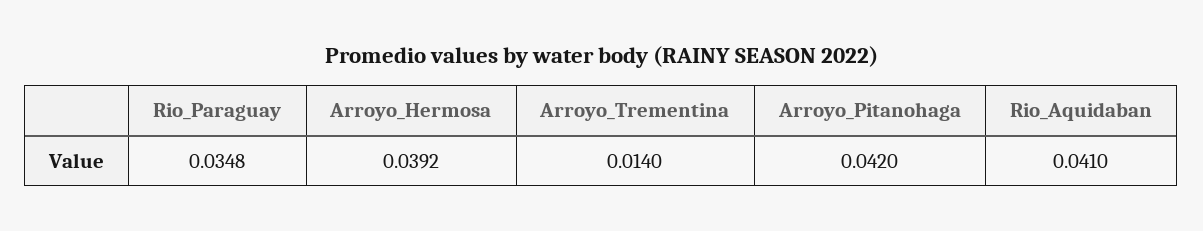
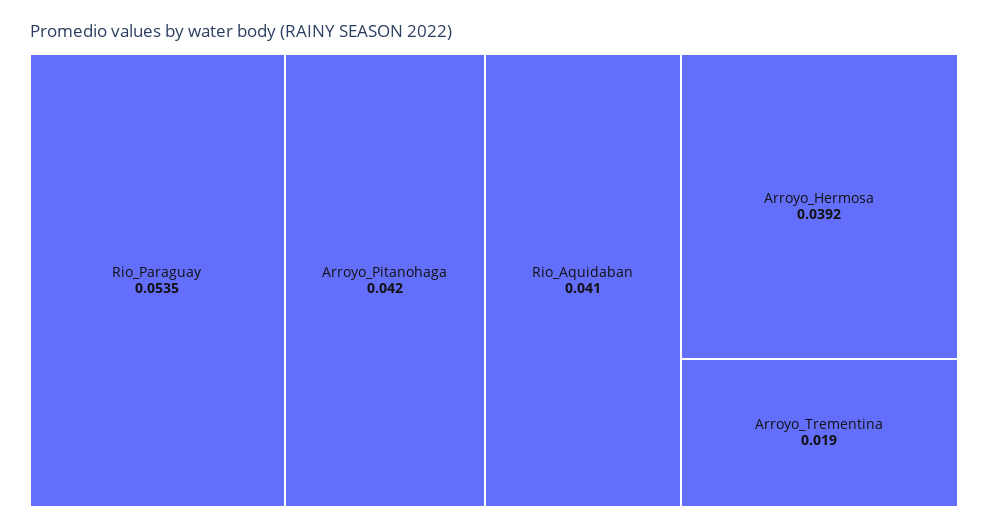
  {
-   "Rio_Paraguay": 0.0348,
+   "Rio_Paraguay": 0.0535,
    "Arroyo_Hermosa": 0.0392,
-   "Arroyo_Trementina": 0.014,
+   "Arroyo_Trementina": 0.019,
    "Arroyo_Pitanohaga": 0.042,
    "Rio_Aquidaban": 0.041
  }

